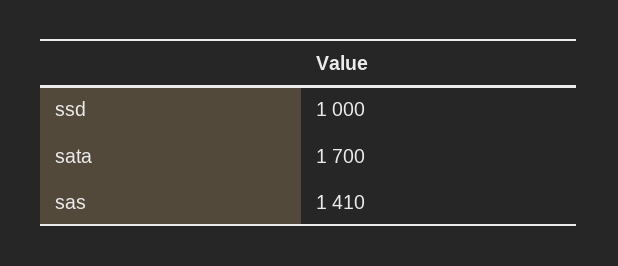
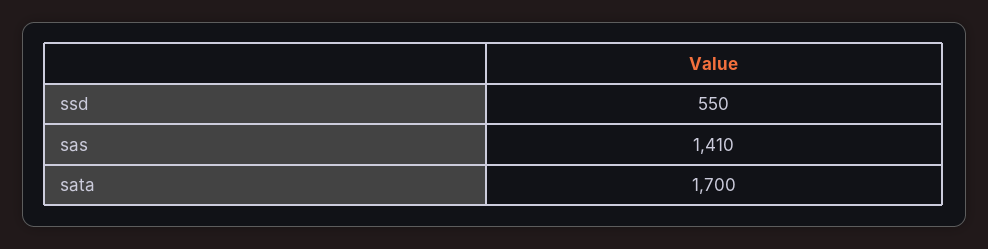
  {
-   "ssd": 1000,
+   "ssd": 550,
    "sata": 1700,
    "sas": 1410
  }

